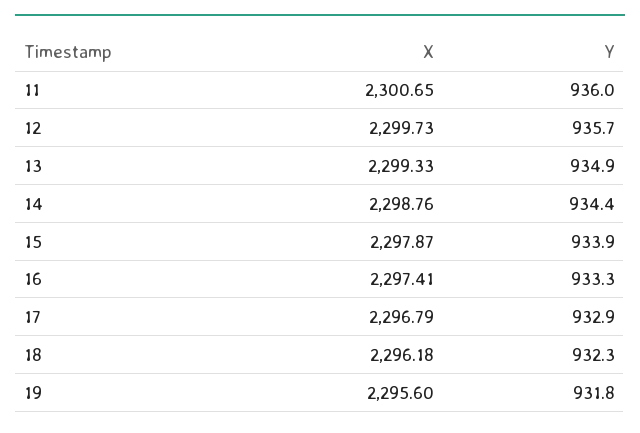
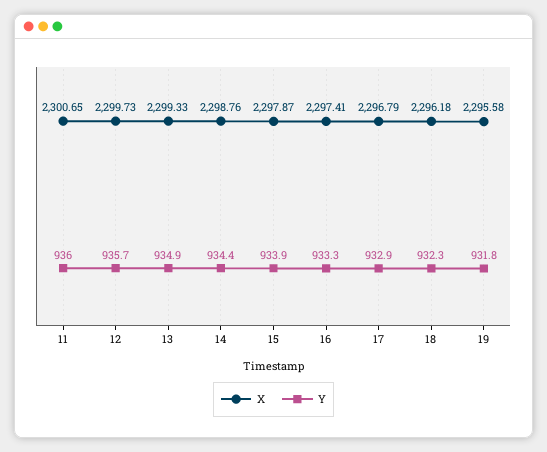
  {
    "X": {
      "11": 2300.65,
      "12": 2299.73,
      "13": 2299.33,
      "14": 2298.76,
      "15": 2297.87,
      "16": 2297.41,
      "17": 2296.79,
      "18": 2296.18,
-     "19": 2295.6
+     "19": 2295.58
    },
    "Y": {
      "11": 936,
      "12": 935.7,
      "13": 934.9,
      "14": 934.4,
      "15": 933.9,
      "16": 933.3,
      "17": 932.9,
      "18": 932.3,
      "19": 931.8
    }
  }

